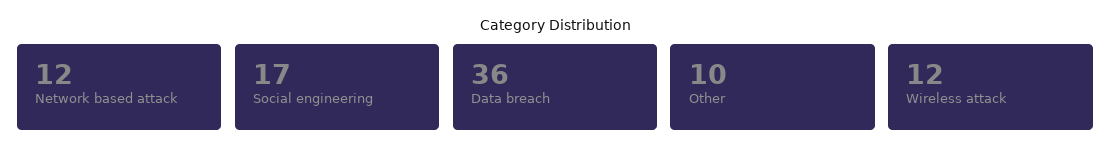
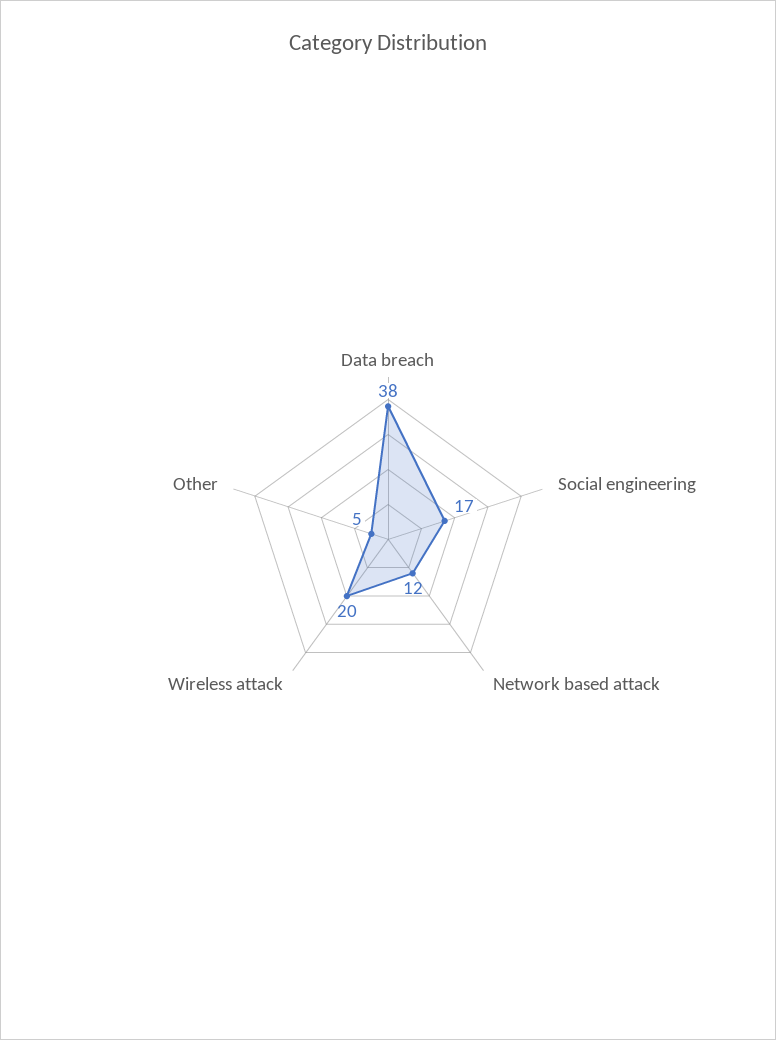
  {
    "Network based attack": 12,
    "Social engineering": 17,
-   "Data breach": 36,
+   "Data breach": 38,
-   "Other": 10,
+   "Other": 5,
-   "Wireless attack": 12
+   "Wireless attack": 20
  }

